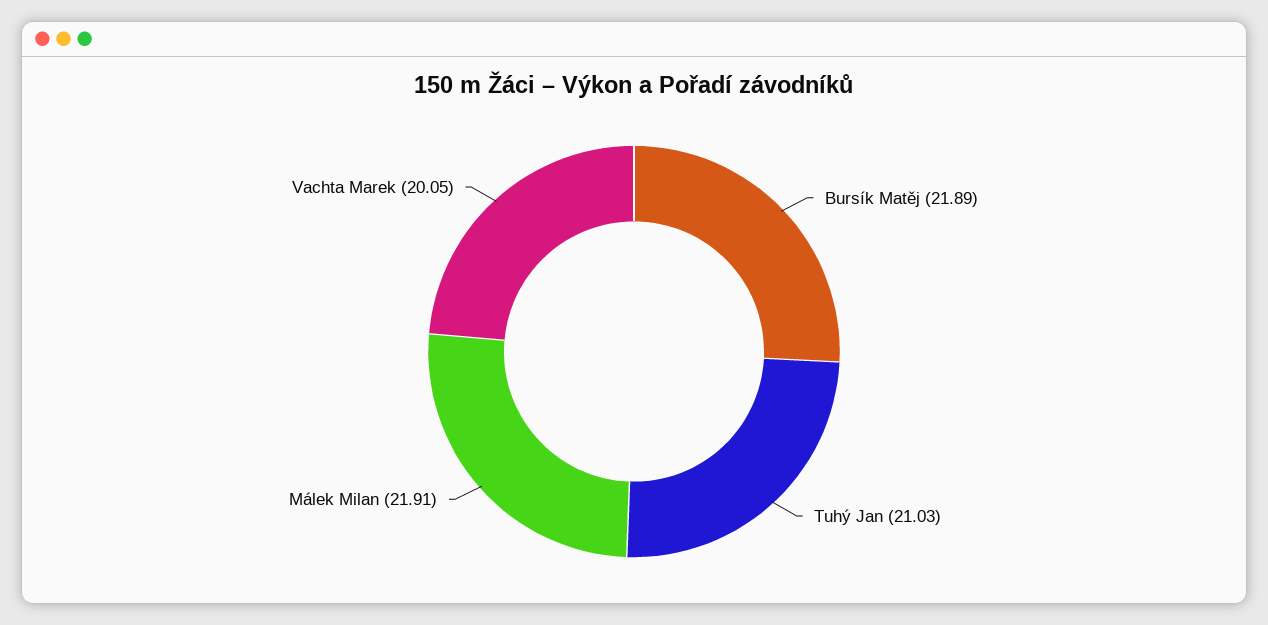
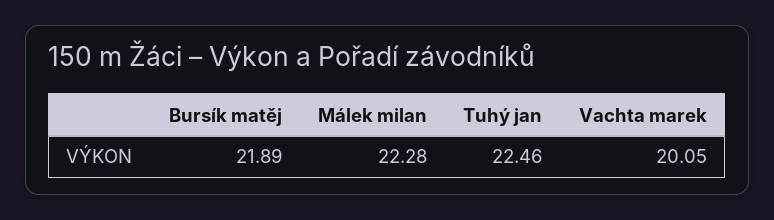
  {
    "Bursík Matěj": 21.89,
-   "Tuhý Jan": 21.03,
+   "Tuhý Jan": 22.46,
-   "Málek Milan": 21.91,
+   "Málek Milan": 22.28,
    "Vachta Marek": 20.05
  }

